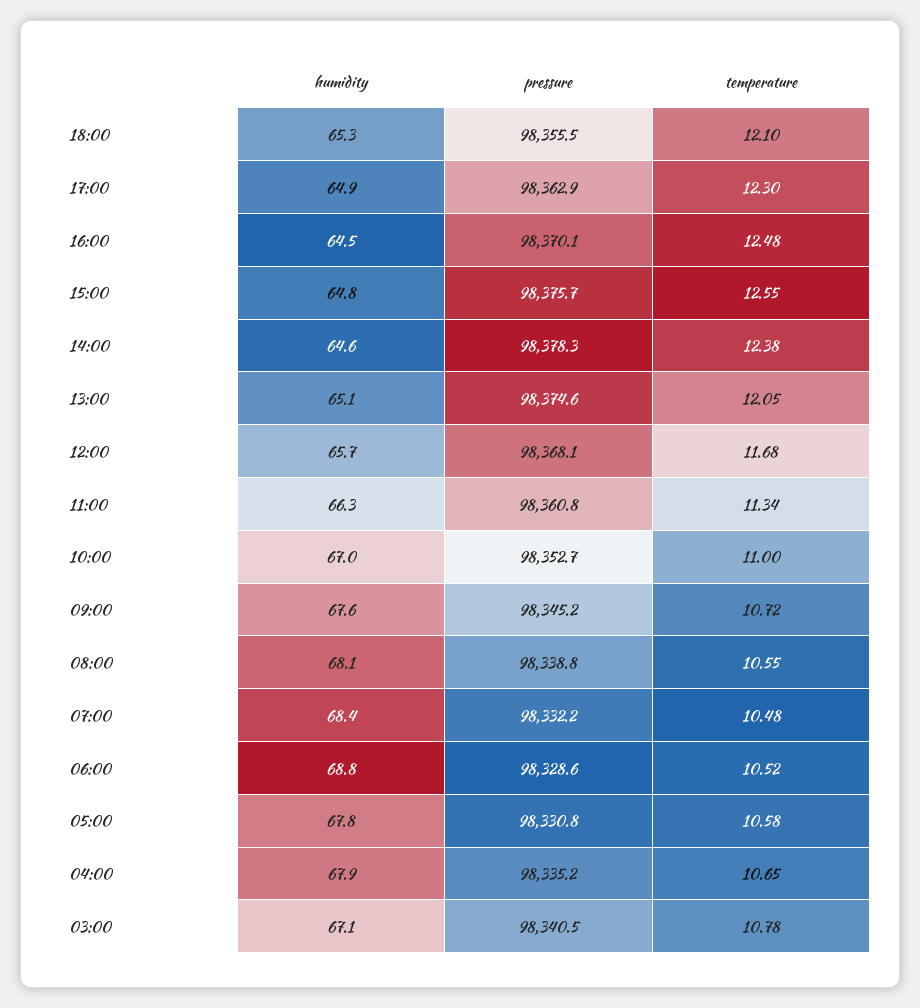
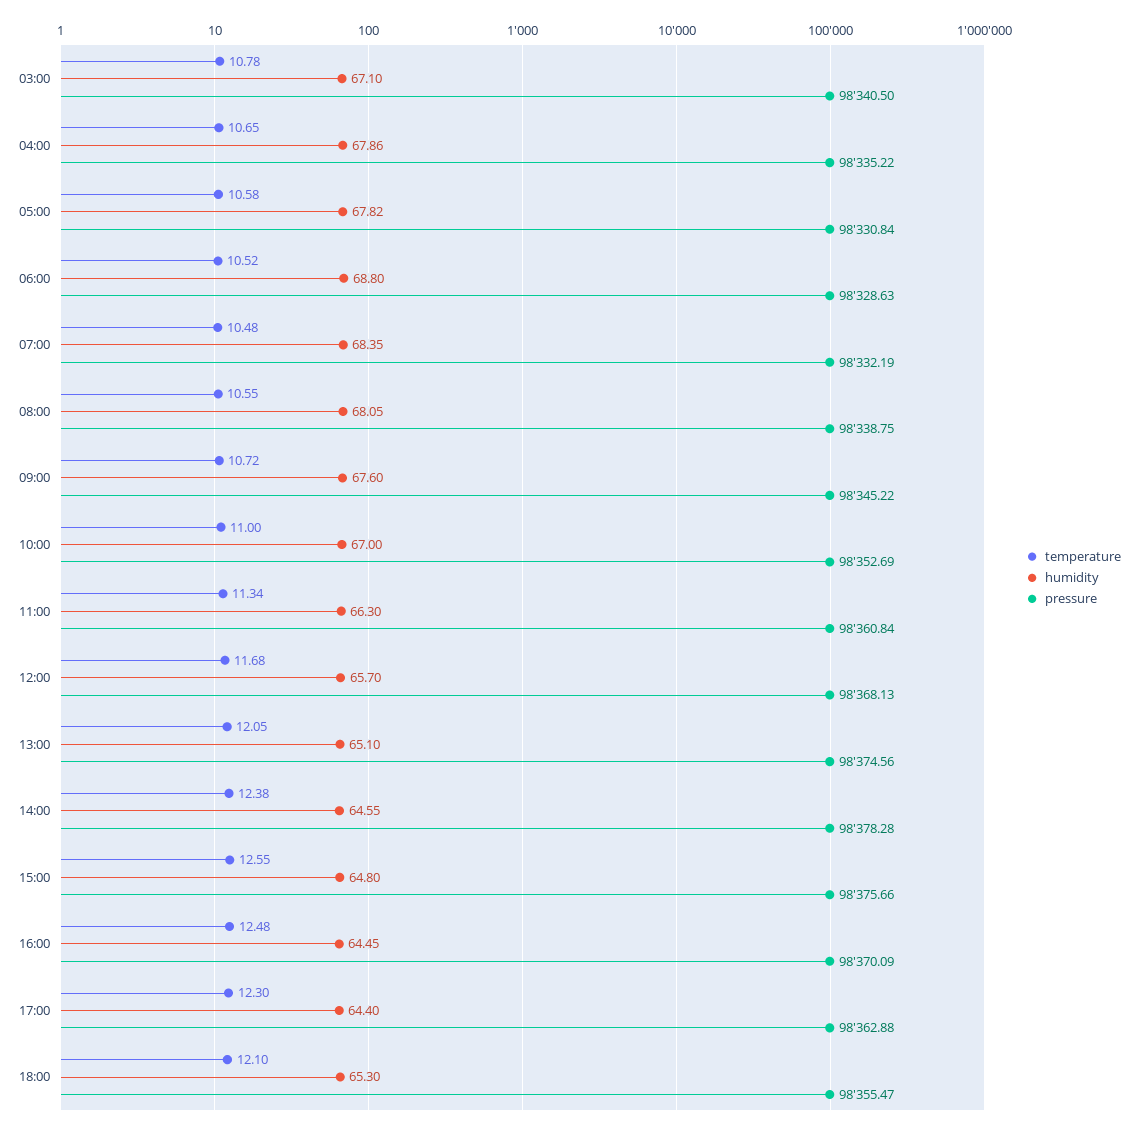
  {
    "humidity": {
      "18:00": 65.3,
-     "17:00": 64.9,
+     "17:00": 64.4,
      "16:00": 64.45,
      "15:00": 64.8,
      "14:00": 64.55,
      "13:00": 65.1,
      "12:00": 65.7,
      "11:00": 66.3,
      "10:00": 67,
      "09:00": 67.6,
      "08:00": 68.05,
      "07:00": 68.35,
      "06:00": 68.8,
      "05:00": 67.82,
      "04:00": 67.86,
      "03:00": 67.1
    },
    "pressure": {
      "18:00": 98355.47,
      "17:00": 98362.88,
      "16:00": 98370.09,
      "15:00": 98375.66,
      "14:00": 98378.28,
      "13:00": 98374.56,
      "12:00": 98368.13,
      "11:00": 98360.84,
      "10:00": 98352.69,
      "09:00": 98345.22,
      "08:00": 98338.75,
      "07:00": 98332.19,
      "06:00": 98328.63,
      "05:00": 98330.84,
      "04:00": 98335.22,
      "03:00": 98340.5
    },
    "temperature": {
      "18:00": 12.1,
      "17:00": 12.3,
      "16:00": 12.48,
      "15:00": 12.55,
      "14:00": 12.38,
      "13:00": 12.05,
      "12:00": 11.68,
      "11:00": 11.34,
      "10:00": 11,
      "09:00": 10.72,
      "08:00": 10.55,
      "07:00": 10.48,
      "06:00": 10.52,
      "05:00": 10.58,
      "04:00": 10.65,
      "03:00": 10.78
    }
  }

